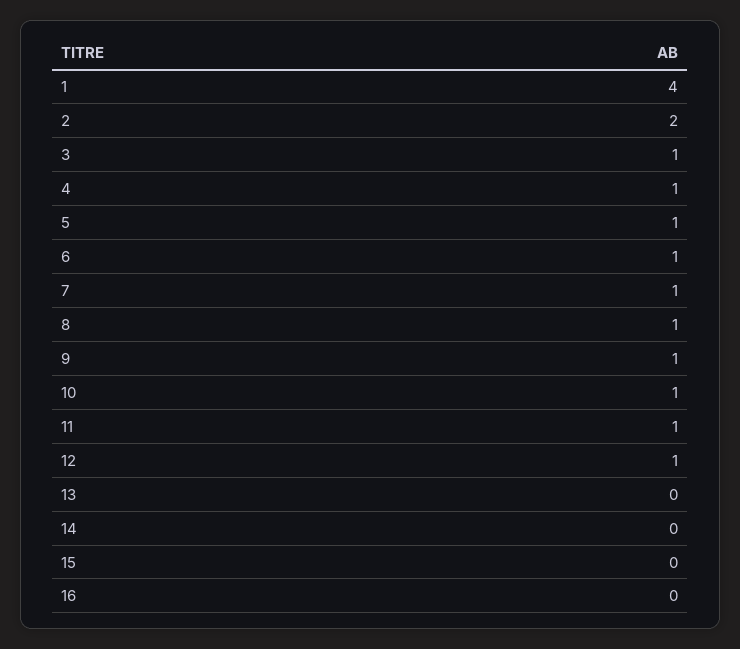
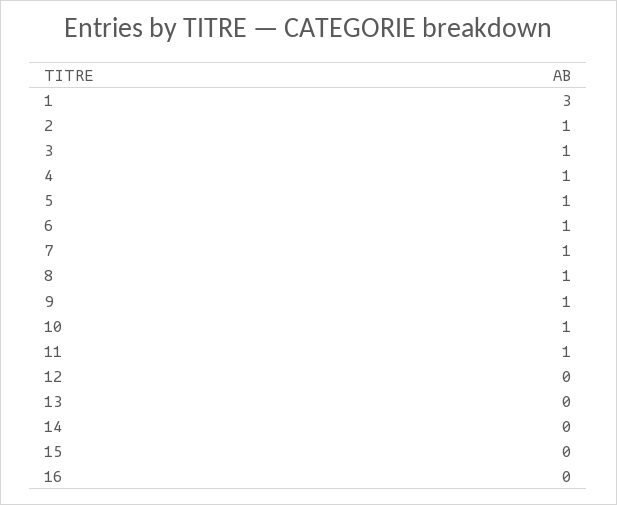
  {
-   "1": 4,
+   "1": 3,
-   "2": 2,
+   "2": 1,
    "3": 1,
    "4": 1,
    "5": 1,
    "6": 1,
    "7": 1,
    "8": 1,
    "9": 1,
    "10": 1,
    "11": 1,
-   "12": 1,
+   "12": 0,
    "13": 0,
    "14": 0,
    "15": 0,
    "16": 0
  }

